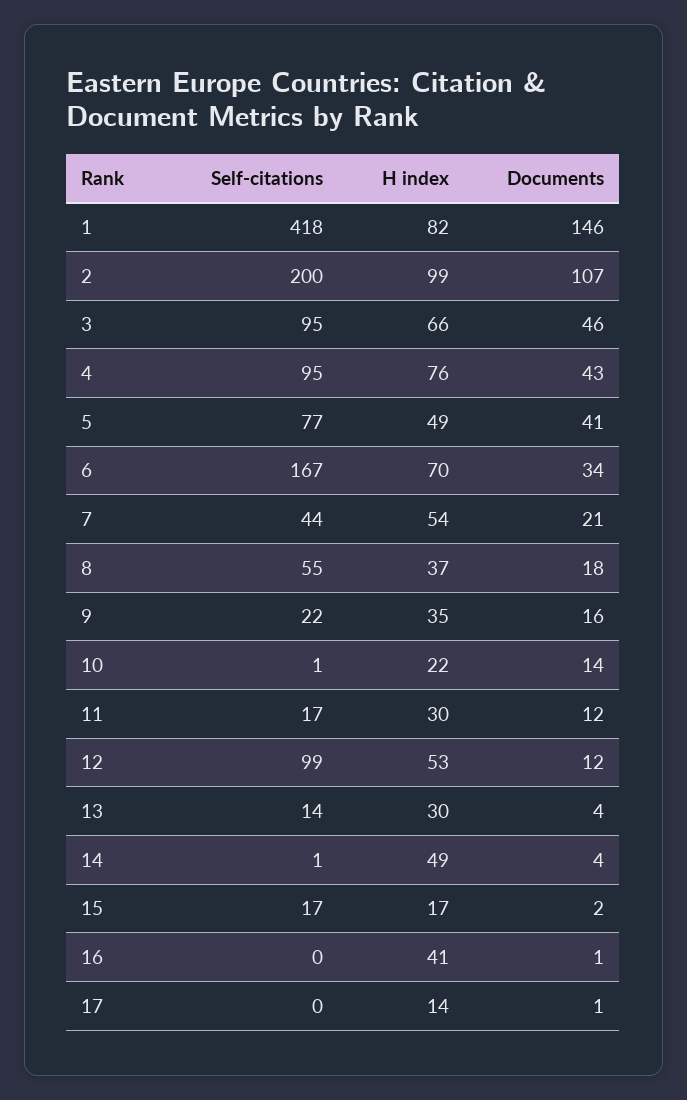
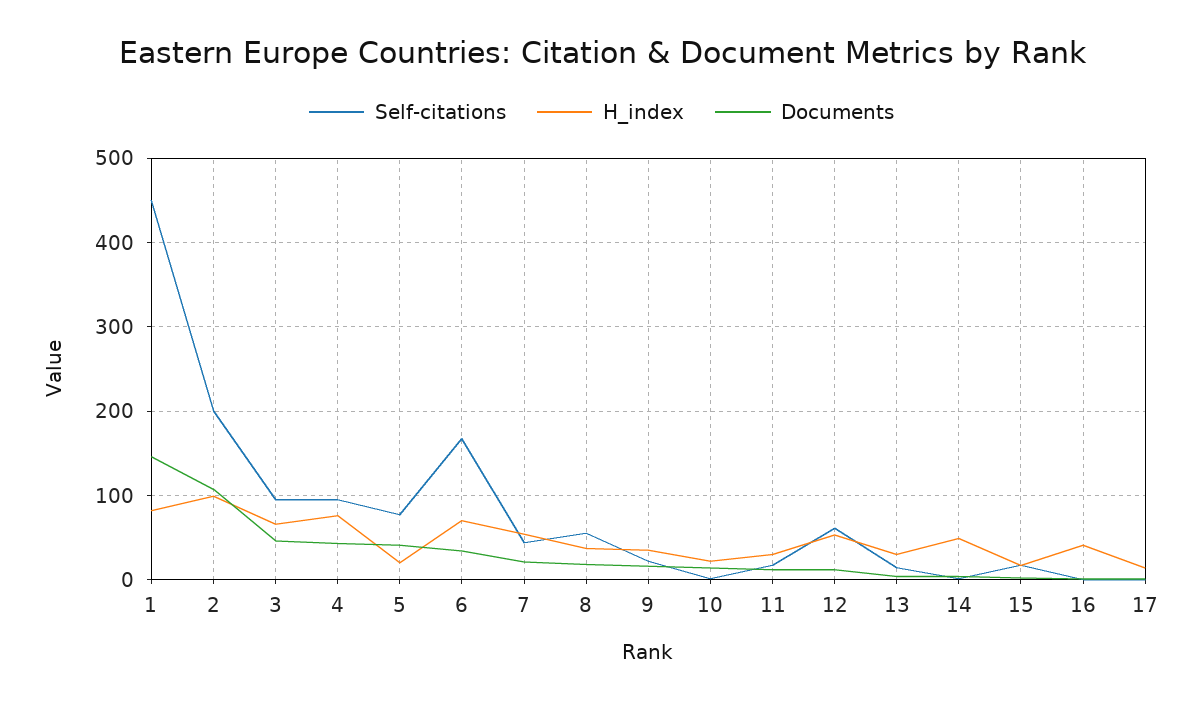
  {
    "Self-citations": {
-     "1": 418,
+     "1": 450,
      "2": 200,
      "3": 95,
      "4": 95,
      "5": 77,
      "6": 167,
      "7": 44,
      "8": 55,
      "9": 22,
      "10": 1,
      "11": 17,
-     "12": 99,
+     "12": 60,
      "13": 14,
      "14": 1,
      "15": 17,
      "16": 0,
      "17": 0
    },
    "H index": {
      "1": 82,
      "2": 99,
      "3": 66,
      "4": 76,
-     "5": 49,
+     "5": 20,
      "6": 70,
      "7": 54,
      "8": 37,
      "9": 35,
      "10": 22,
      "11": 30,
      "12": 53,
      "13": 30,
      "14": 49,
      "15": 17,
      "16": 41,
      "17": 14
    },
    "Documents": {
      "1": 146,
      "2": 107,
      "3": 46,
      "4": 43,
      "5": 41,
      "6": 34,
      "7": 21,
      "8": 18,
      "9": 16,
      "10": 14,
      "11": 12,
      "12": 12,
      "13": 4,
      "14": 4,
      "15": 2,
      "16": 1,
      "17": 1
    }
  }

